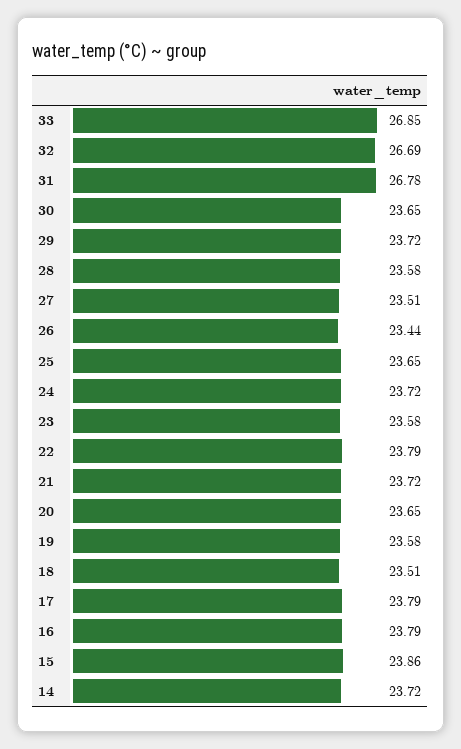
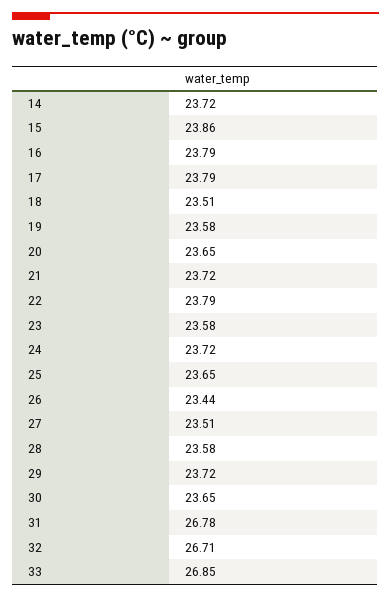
  {
    "33": 26.85,
-   "32": 26.69,
+   "32": 26.71,
    "31": 26.78,
    "30": 23.65,
    "29": 23.72,
    "28": 23.58,
    "27": 23.51,
    "26": 23.44,
    "25": 23.65,
    "24": 23.72,
    "23": 23.58,
    "22": 23.79,
    "21": 23.72,
    "20": 23.65,
    "19": 23.58,
    "18": 23.51,
    "17": 23.79,
    "16": 23.79,
    "15": 23.86,
    "14": 23.72
  }

